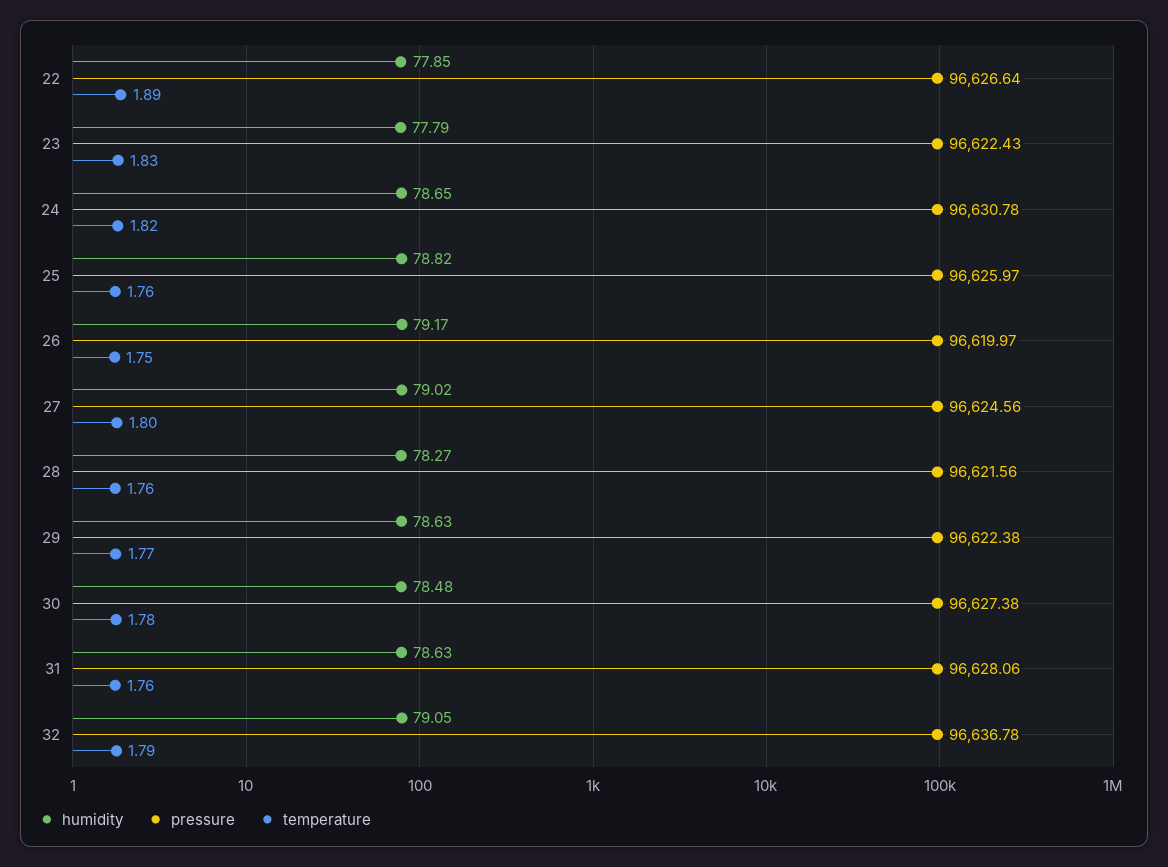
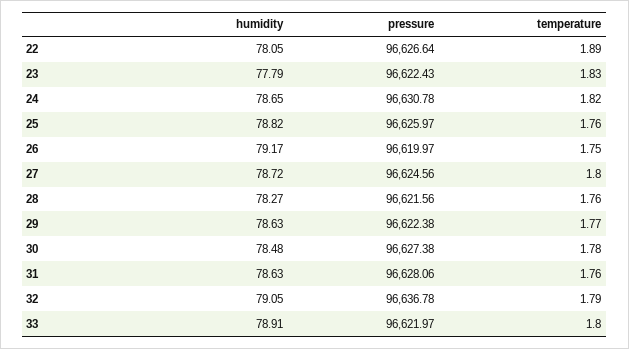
  {
    "humidity": {
-     "22": 77.85,
+     "22": 78.05,
      "23": 77.79,
      "24": 78.65,
      "25": 78.82,
      "26": 79.17,
-     "27": 79.02,
+     "27": 78.72,
      "28": 78.27,
      "29": 78.63,
      "30": 78.48,
      "31": 78.63,
-     "32": 79.05
+     "32": 79.05,
+     "33": 78.91
    },
    "pressure": {
      "22": 96626.64,
      "23": 96622.43,
      "24": 96630.78,
      "25": 96625.97,
      "26": 96619.97,
      "27": 96624.56,
      "28": 96621.56,
      "29": 96622.38,
      "30": 96627.38,
      "31": 96628.06,
-     "32": 96636.78
+     "32": 96636.78,
+     "33": 96621.97
    },
    "temperature": {
      "22": 1.89,
      "23": 1.83,
      "24": 1.82,
      "25": 1.76,
      "26": 1.75,
      "27": 1.8,
      "28": 1.76,
      "29": 1.77,
      "30": 1.78,
      "31": 1.76,
-     "32": 1.79
+     "32": 1.79,
+     "33": 1.8
    }
  }

